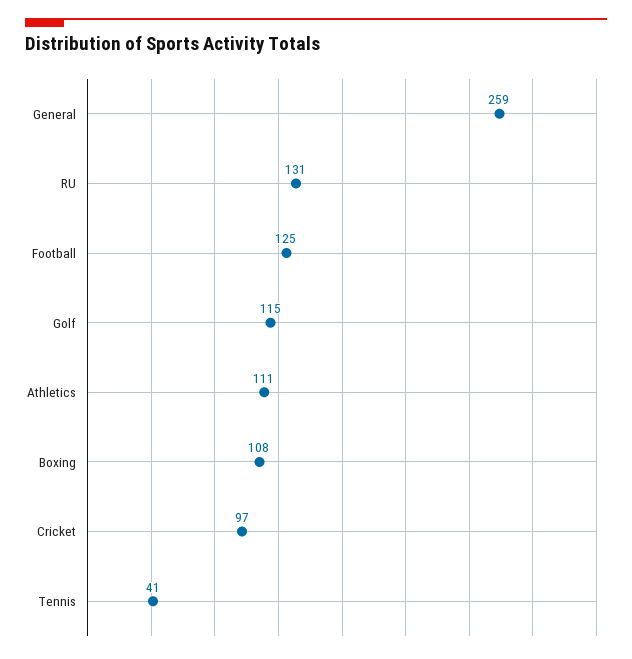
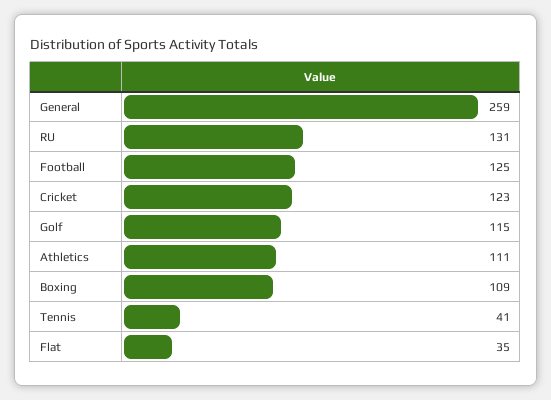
  {
    "General": 259,
    "RU": 131,
    "Football": 125,
    "Golf": 115,
    "Athletics": 111,
-   "Boxing": 108,
+   "Boxing": 109,
-   "Cricket": 97,
+   "Cricket": 123,
-   "Tennis": 41
+   "Tennis": 41,
+   "Flat": 35
  }

